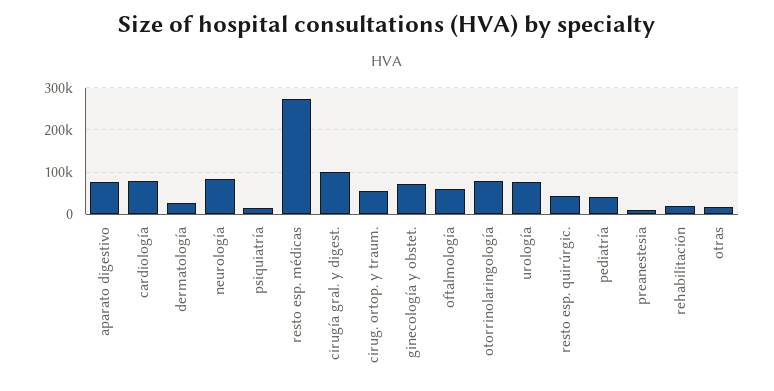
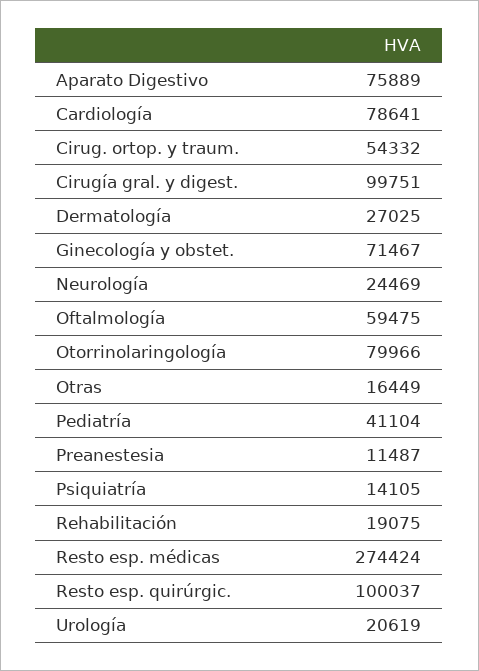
  {
    "aparato digestivo": 75889,
    "cardiología": 78641,
    "dermatología": 27025,
-   "neurología": 80000,
+   "neurología": 24469,
    "psiquiatría": 14105,
    "resto esp. médicas": 274424,
    "cirugía gral. y digest.": 99751,
    "cirug. ortop. y traum.": 54332,
    "ginecología y obstet.": 71467,
    "oftalmología": 59475,
    "otorrinolaringología": 79966,
-   "urología": 80000,
+   "urología": 20619,
-   "resto esp. quirúrgic.": 40000,
+   "resto esp. quirúrgic.": 100037,
    "pediatría": 41104,
    "preanestesia": 11487,
    "rehabilitación": 19075,
    "otras": 16449
  }

